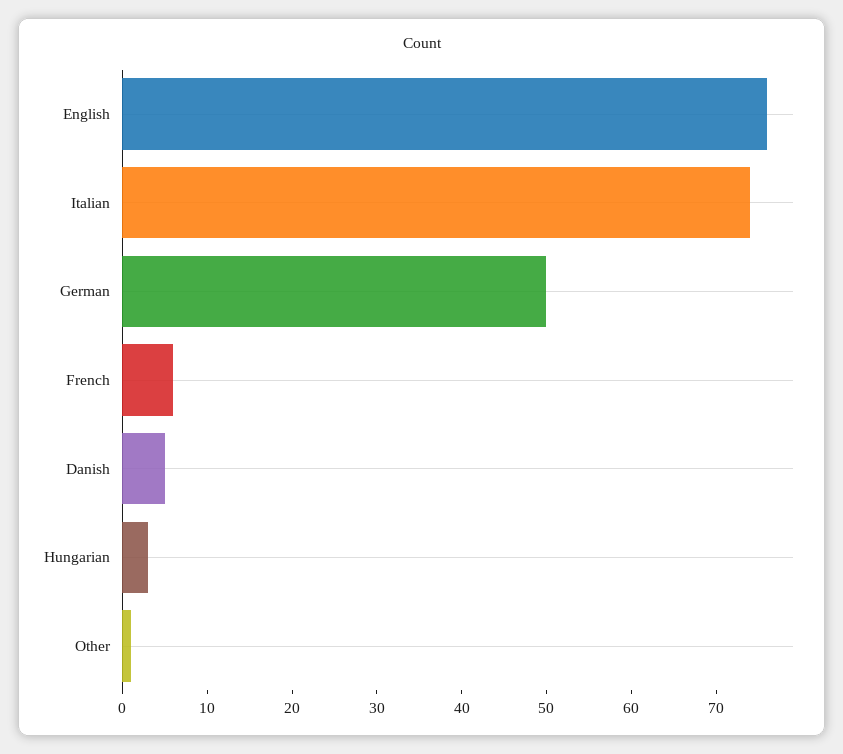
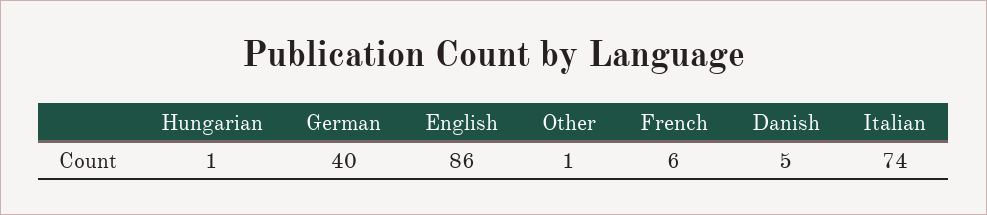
  {
-   "English": 76,
+   "English": 86,
    "Italian": 74,
-   "German": 50,
+   "German": 40,
    "French": 6,
    "Danish": 5,
-   "Hungarian": 3,
+   "Hungarian": 1,
    "Other": 1
  }

